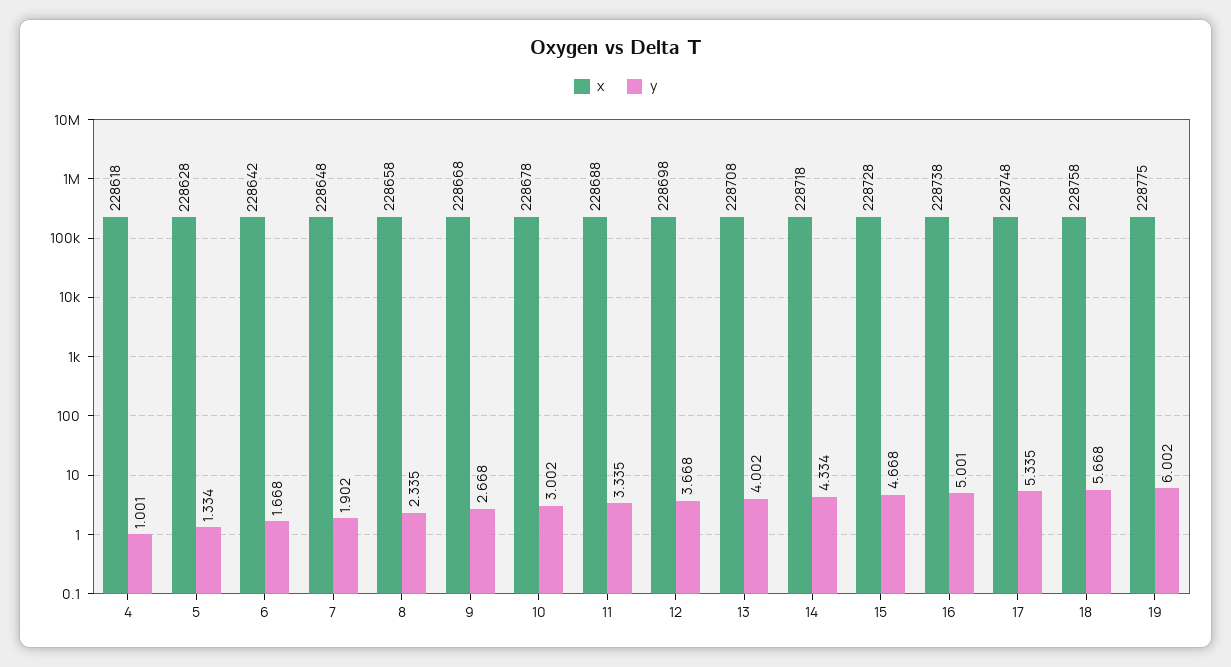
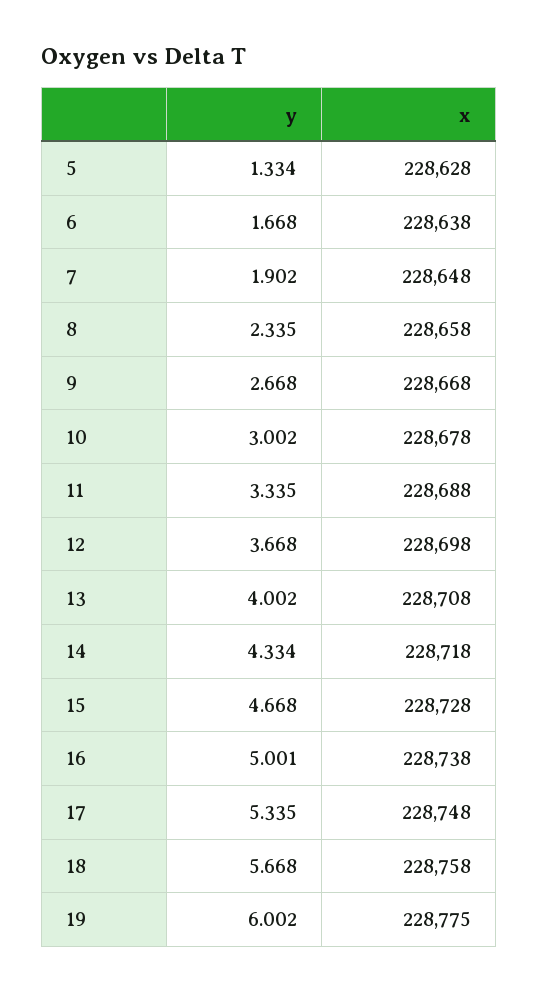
  {
    "x": {
-     "4": 228618,
      "5": 228628,
-     "6": 228642,
+     "6": 228638,
      "7": 228648,
      "8": 228658,
      "9": 228668,
      "10": 228678,
      "11": 228688,
      "12": 228698,
      "13": 228708,
      "14": 228718,
      "15": 228728,
      "16": 228738,
      "17": 228748,
      "18": 228758,
      "19": 228775
    },
    "y": {
-     "4": 1.001,
      "5": 1.334,
      "6": 1.668,
      "7": 1.902,
      "8": 2.335,
      "9": 2.668,
      "10": 3.002,
      "11": 3.335,
      "12": 3.668,
      "13": 4.002,
      "14": 4.334,
      "15": 4.668,
      "16": 5.001,
      "17": 5.335,
      "18": 5.668,
      "19": 6.002
    }
  }

